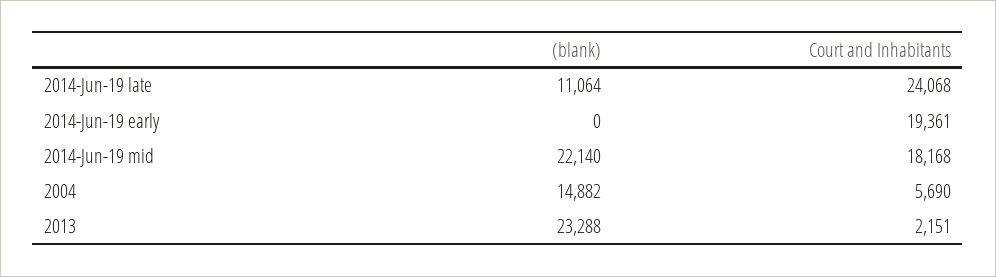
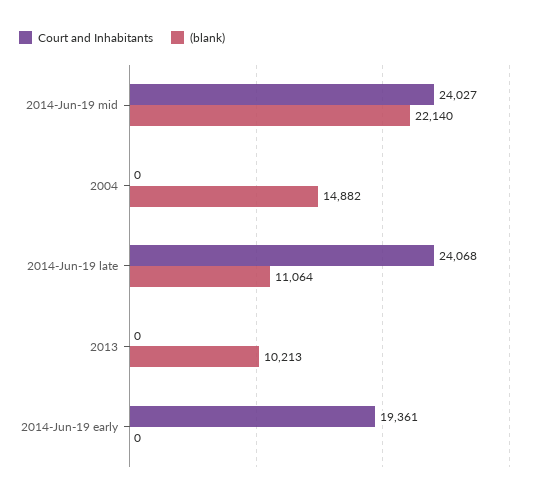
  {
    "(blank)": {
      "2014-Jun-19 late": 11064,
      "2014-Jun-19 early": 0,
      "2014-Jun-19 mid": 22140,
      "2004": 14882,
-     "2013": 23288
+     "2013": 10213
    },
    "Court and Inhabitants": {
      "2014-Jun-19 late": 24068,
      "2014-Jun-19 early": 19361,
-     "2014-Jun-19 mid": 18168,
+     "2014-Jun-19 mid": 24027,
-     "2004": 5690,
+     "2004": 0,
-     "2013": 2151
+     "2013": 0
    }
  }

